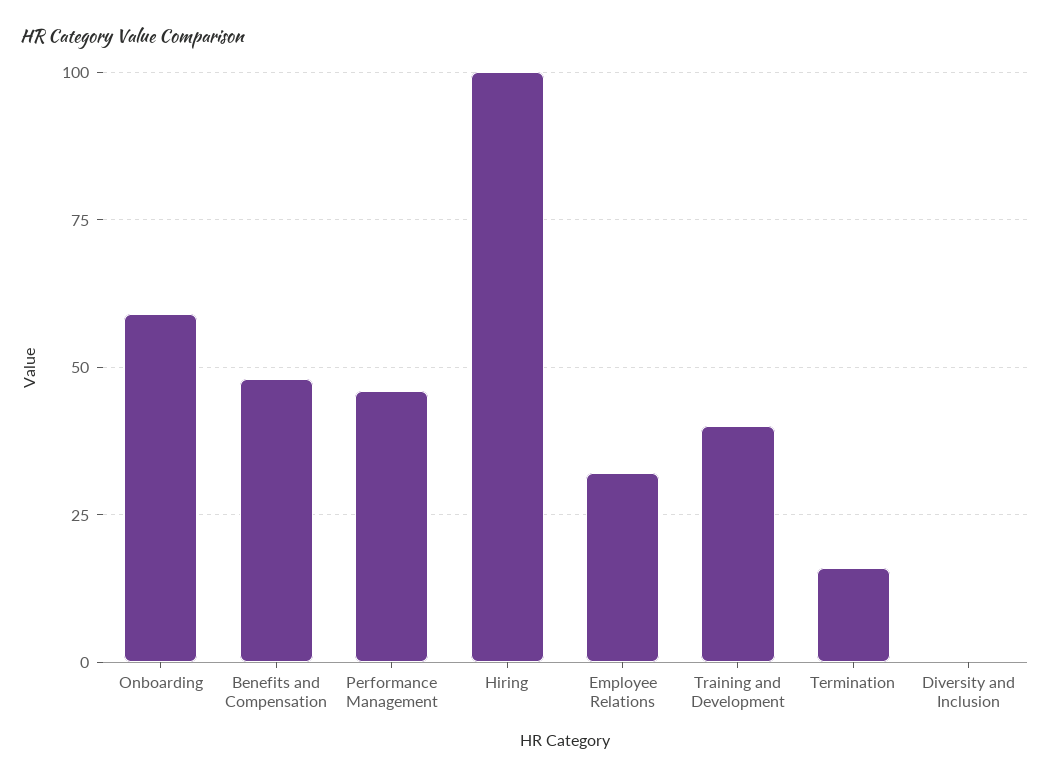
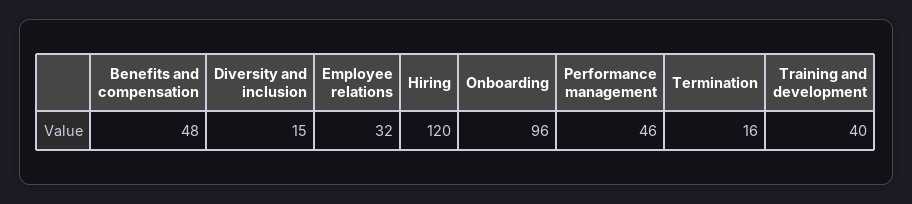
  {
-   "Onboarding": 60,
+   "Onboarding": 96,
    "Benefits and Compensation": 48,
    "Performance Management": 46,
-   "Hiring": 100,
+   "Hiring": 120,
    "Employee Relations": 32,
    "Training and Development": 40,
    "Termination": 16,
-   "Diversity and Inclusion": 0
+   "Diversity and Inclusion": 15
  }

